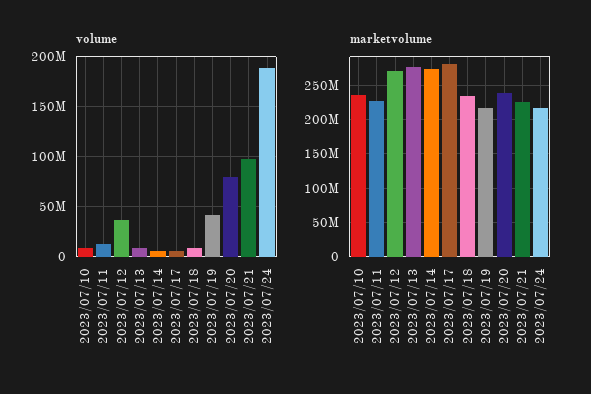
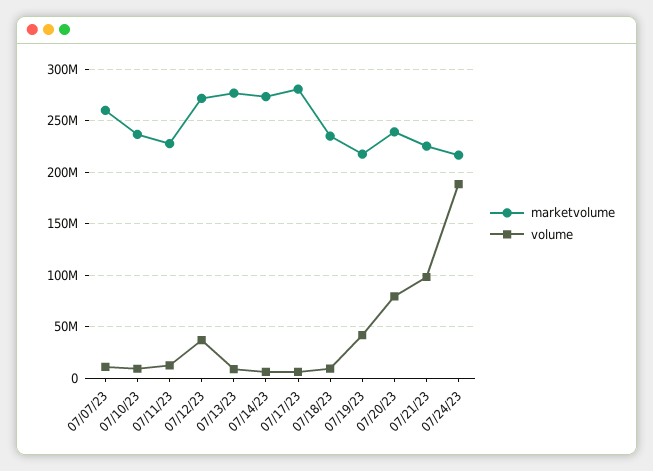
  {
    "volume": {
      "2023/07/10": 10000000,
      "2023/07/11": 10000000,
      "2023/07/12": 40000000,
      "2023/07/13": 10000000,
      "2023/07/14": 10000000,
      "2023/07/17": 10000000,
      "2023/07/18": 10000000,
      "2023/07/19": 40000000,
      "2023/07/20": 80000000,
      "2023/07/21": 100000000,
-     "2023/07/24": 190000000
+     "2023/07/24": 190000000,
+     "07/07/23": 10000000
    },
    "marketvolume": {
      "2023/07/10": 240000000,
      "2023/07/11": 230000000,
      "2023/07/12": 270000000,
      "2023/07/13": 280000000,
      "2023/07/14": 270000000,
      "2023/07/17": 280000000,
      "2023/07/18": 240000000,
      "2023/07/19": 220000000,
      "2023/07/20": 240000000,
      "2023/07/21": 230000000,
-     "2023/07/24": 220000000
+     "2023/07/24": 220000000,
+     "07/07/23": 260000000
    }
  }

